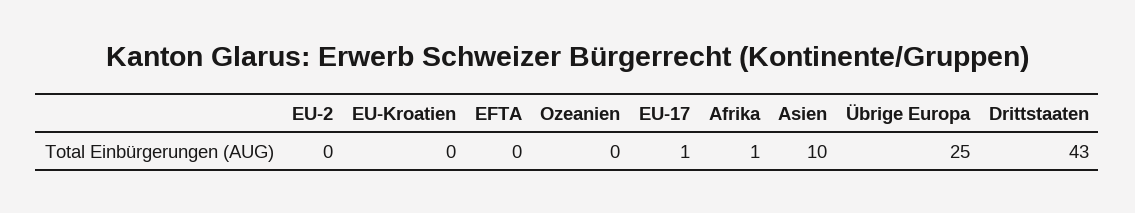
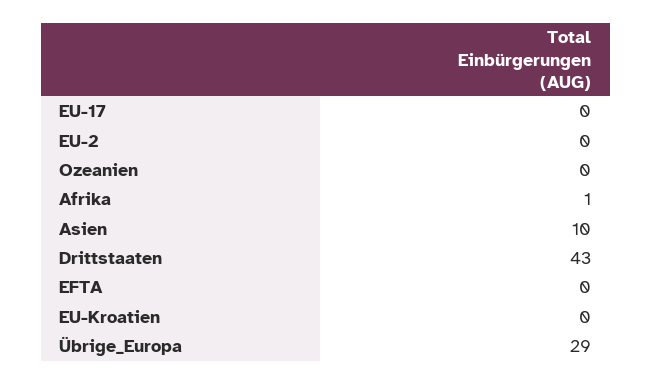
  {
    "EU-2": 0,
    "EU-Kroatien": 0,
    "EFTA": 0,
    "Ozeanien": 0,
-   "EU-17": 1,
+   "EU-17": 0,
    "Afrika": 1,
    "Asien": 10,
-   "Übrige Europa": 25,
+   "Übrige Europa": 29,
    "Drittstaaten": 43
  }

